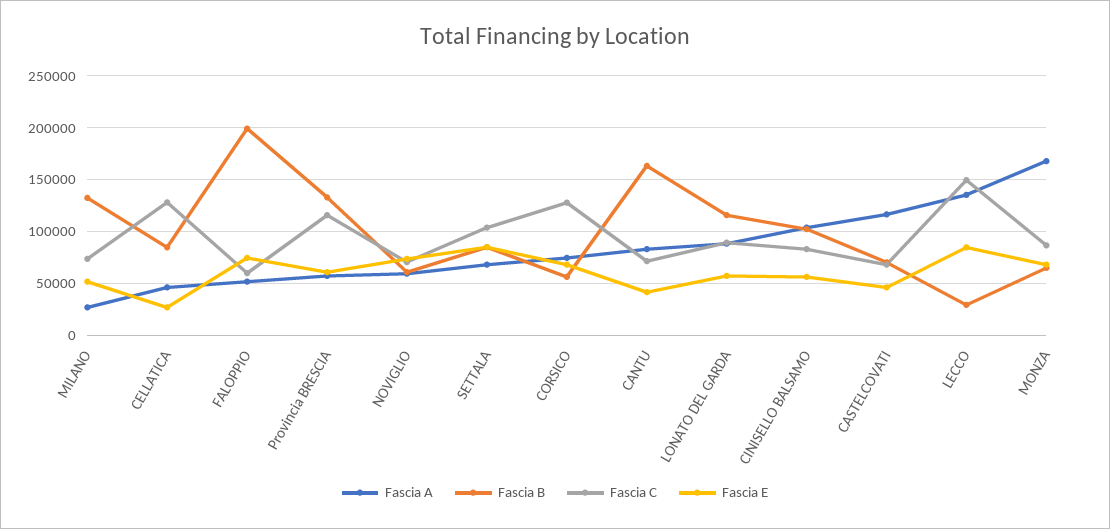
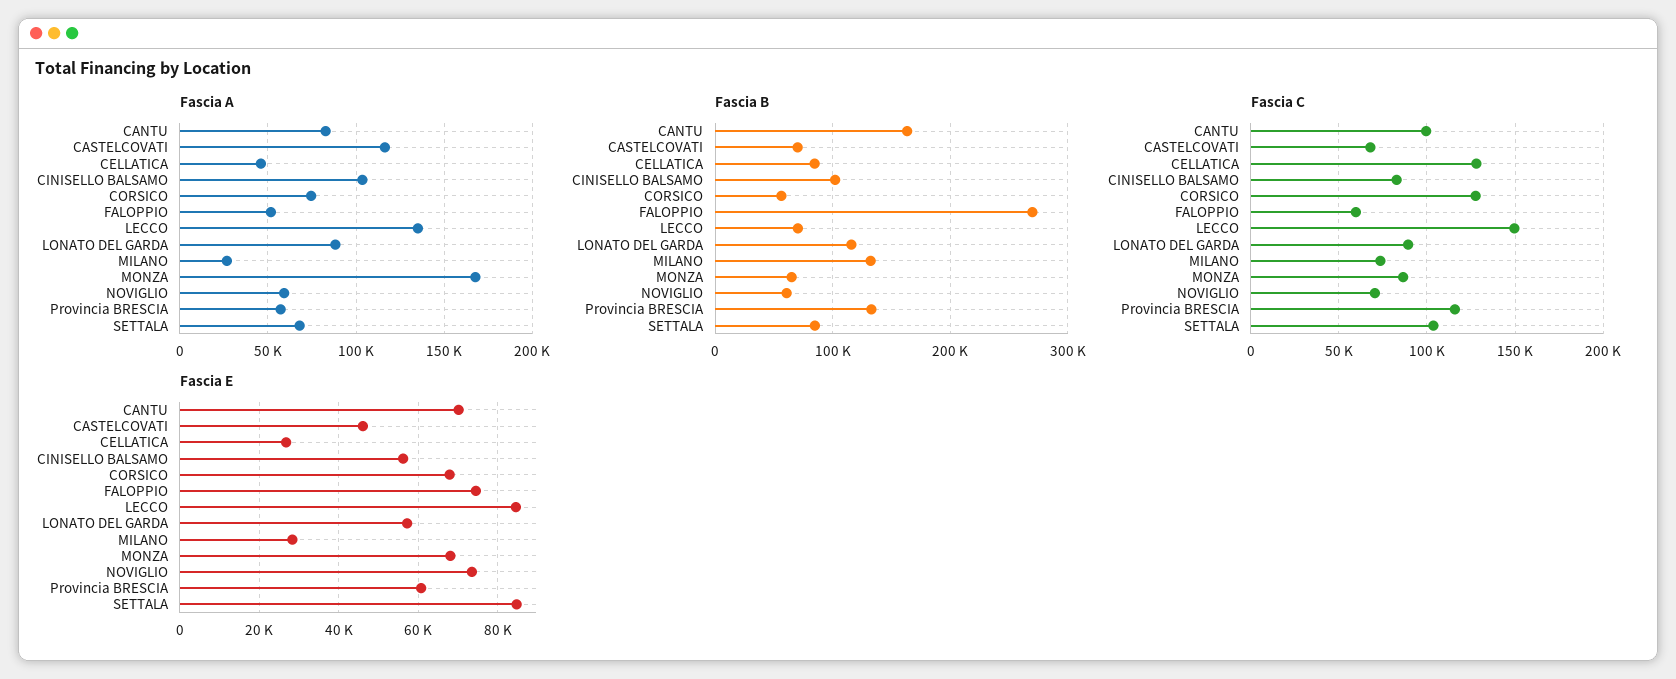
  {
    "Fascia A": {
      "MILANO": 25000,
      "CELLATICA": 45000,
      "FALOPPIO": 50000,
      "Provincia BRESCIA": 55000,
      "NOVIGLIO": 60000,
      "SETTALA": 70000,
      "CORSICO": 75000,
      "CANTU": 85000,
      "LONATO DEL GARDA": 90000,
      "CINISELLO BALSAMO": 105000,
      "CASTELCOVATI": 115000,
      "LECCO": 135000,
      "MONZA": 170000
    },
    "Fascia B": {
      "MILANO": 130000,
      "CELLATICA": 80000,
-     "FALOPPIO": 200000,
+     "FALOPPIO": 270000,
      "Provincia BRESCIA": 130000,
      "NOVIGLIO": 60000,
      "SETTALA": 80000,
      "CORSICO": 60000,
      "CANTU": 160000,
      "LONATO DEL GARDA": 120000,
      "CINISELLO BALSAMO": 100000,
      "CASTELCOVATI": 70000,
-     "LECCO": 30000,
+     "LECCO": 70000,
      "MONZA": 60000
    },
    "Fascia C": {
      "MILANO": 75000,
      "CELLATICA": 130000,
      "FALOPPIO": 60000,
      "Provincia BRESCIA": 115000,
      "NOVIGLIO": 70000,
      "SETTALA": 105000,
      "CORSICO": 130000,
-     "CANTU": 70000,
+     "CANTU": 100000,
      "LONATO DEL GARDA": 90000,
      "CINISELLO BALSAMO": 85000,
      "CASTELCOVATI": 70000,
      "LECCO": 150000,
      "MONZA": 85000
    },
    "Fascia E": {
-     "MILANO": 50000,
+     "MILANO": 28000,
      "CELLATICA": 26000,
      "FALOPPIO": 74000,
      "Provincia BRESCIA": 60000,
      "NOVIGLIO": 74000,
      "SETTALA": 84000,
      "CORSICO": 68000,
-     "CANTU": 40000,
+     "CANTU": 70000,
      "LONATO DEL GARDA": 58000,
      "CINISELLO BALSAMO": 56000,
      "CASTELCOVATI": 46000,
      "LECCO": 84000,
      "MONZA": 68000
    }
  }

